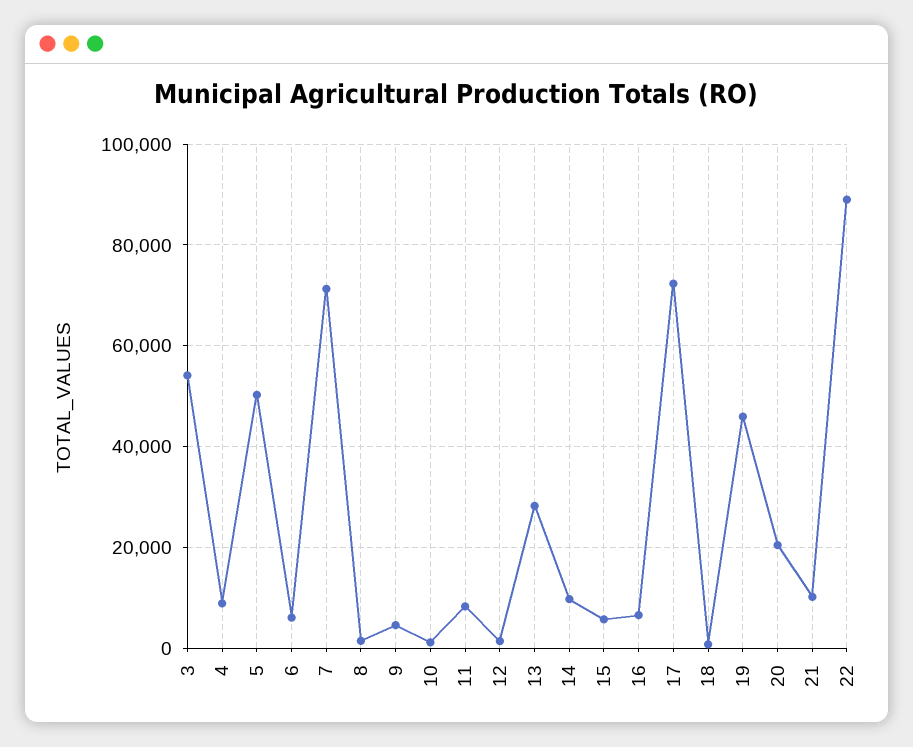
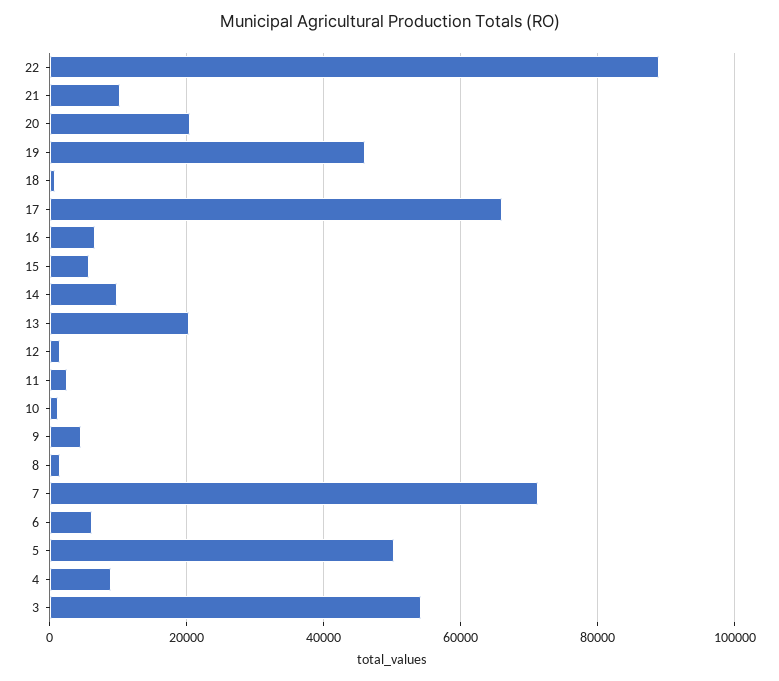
  {
    "3": 54000,
    "4": 8000,
    "5": 50000,
    "6": 6000,
    "7": 72000,
    "8": 2000,
    "9": 4000,
    "10": 2000,
-   "11": 8000,
+   "11": 2000,
    "12": 2000,
-   "13": 28000,
+   "13": 20000,
    "14": 10000,
    "15": 6000,
    "16": 6000,
-   "17": 72000,
+   "17": 66000,
    "18": 0,
    "19": 46000,
    "20": 20000,
    "21": 10000,
    "22": 88000
  }

